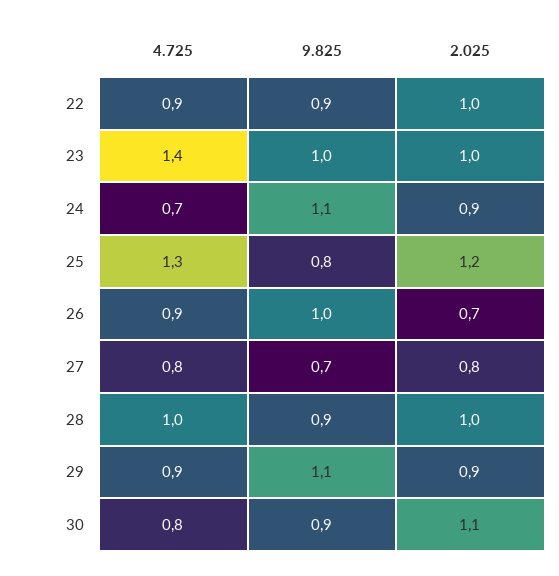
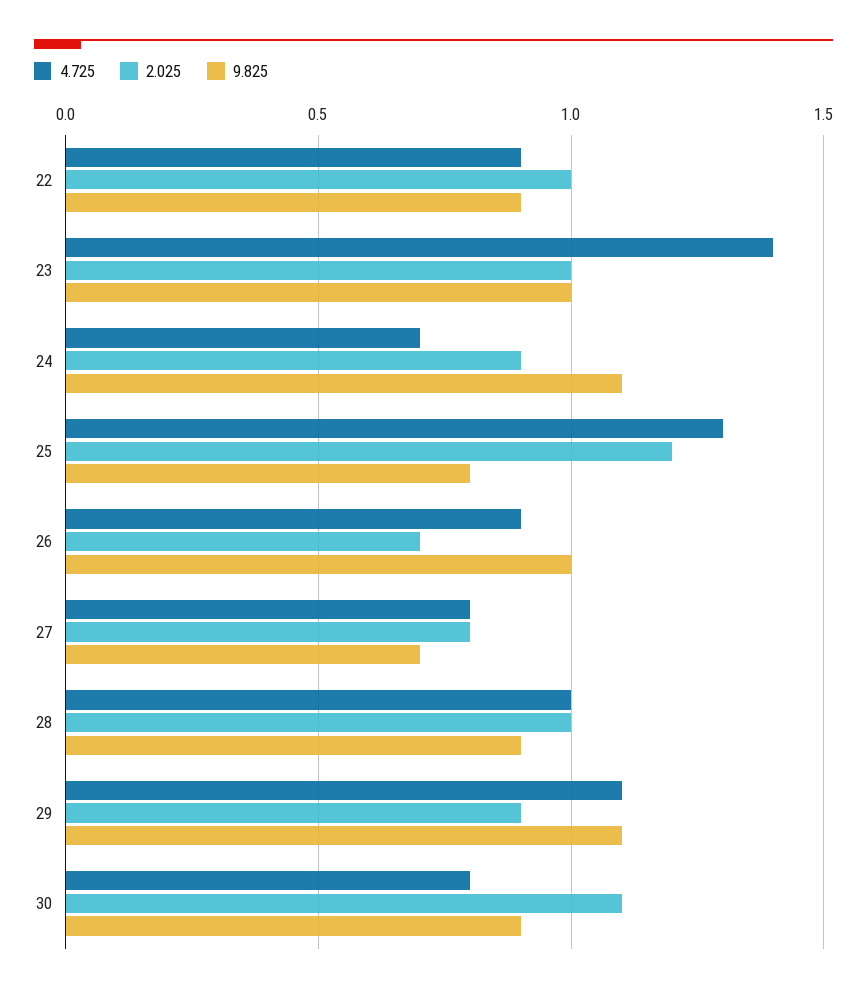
  {
    "4.725": {
      "22": 0.9,
      "23": 1.4,
      "24": 0.7,
      "25": 1.3,
      "26": 0.9,
      "27": 0.8,
      "28": 1,
-     "29": 0.9,
+     "29": 1.1,
      "30": 0.8
    },
    "9.825": {
      "22": 0.9,
      "23": 1,
      "24": 1.1,
      "25": 0.8,
      "26": 1,
      "27": 0.7,
      "28": 0.9,
      "29": 1.1,
      "30": 0.9
    },
    "2.025": {
      "22": 1,
      "23": 1,
      "24": 0.9,
      "25": 1.2,
      "26": 0.7,
      "27": 0.8,
      "28": 1,
      "29": 0.9,
      "30": 1.1
    }
  }

